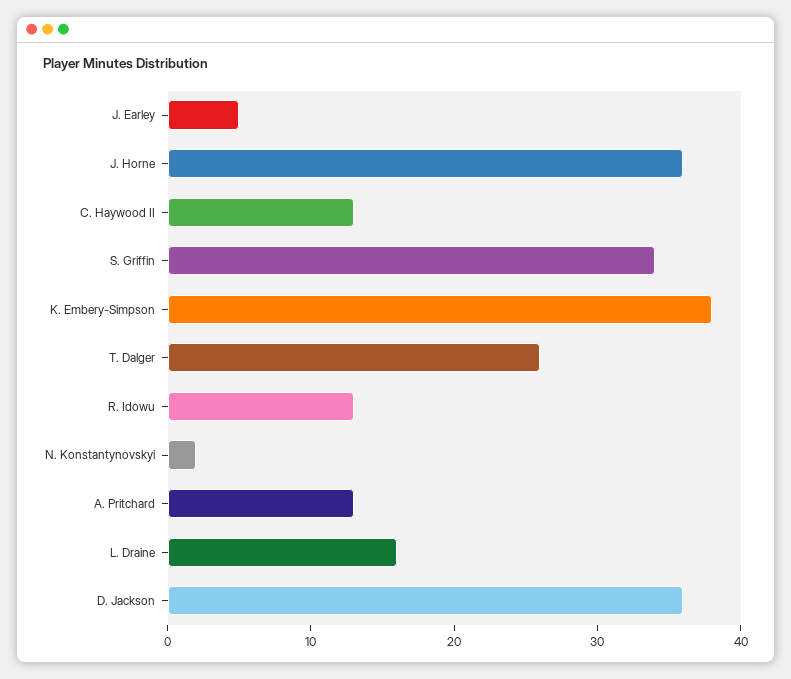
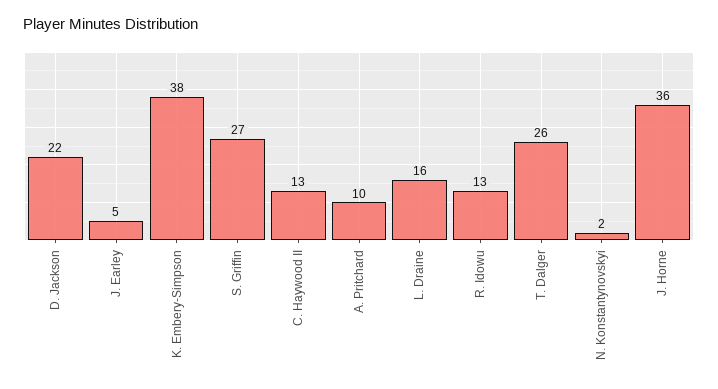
  {
    "J. Earley": 5,
    "J. Horne": 36,
    "C. Haywood II": 13,
-   "S. Griffin": 34,
+   "S. Griffin": 27,
    "K. Embery-Simpson": 38,
    "T. Dalger": 26,
    "R. Idowu": 13,
    "N. Konstantynovskyi": 2,
-   "A. Pritchard": 13,
+   "A. Pritchard": 10,
    "L. Draine": 16,
-   "D. Jackson": 36
+   "D. Jackson": 22
  }

